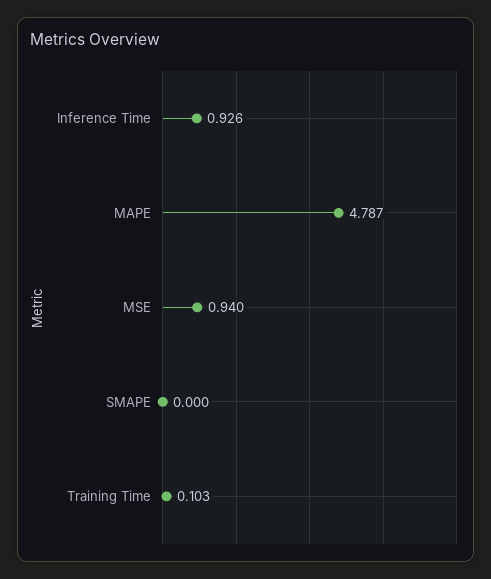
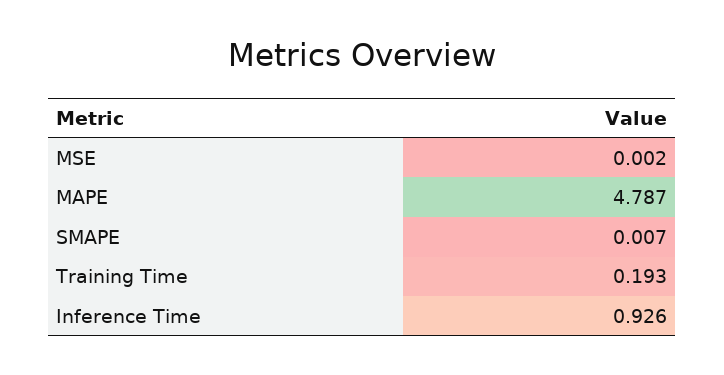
  {
    "Inference Time": 0.926,
    "MAPE": 4.787,
-   "MSE": 0.94,
+   "MSE": 0.002,
-   "SMAPE": 0,
+   "SMAPE": 0.007,
-   "Training Time": 0.103
+   "Training Time": 0.193
  }

